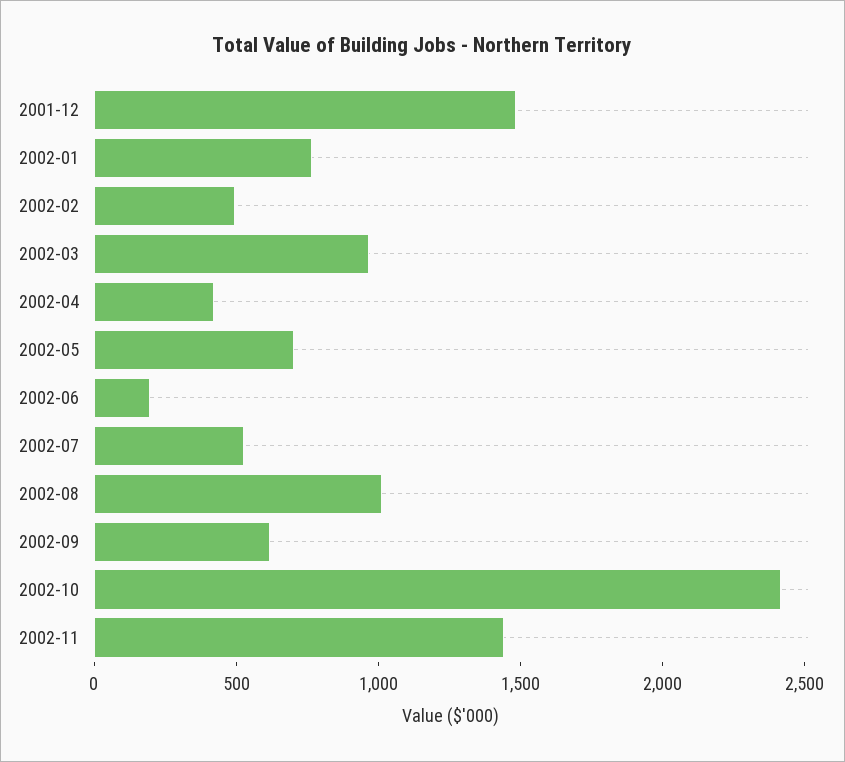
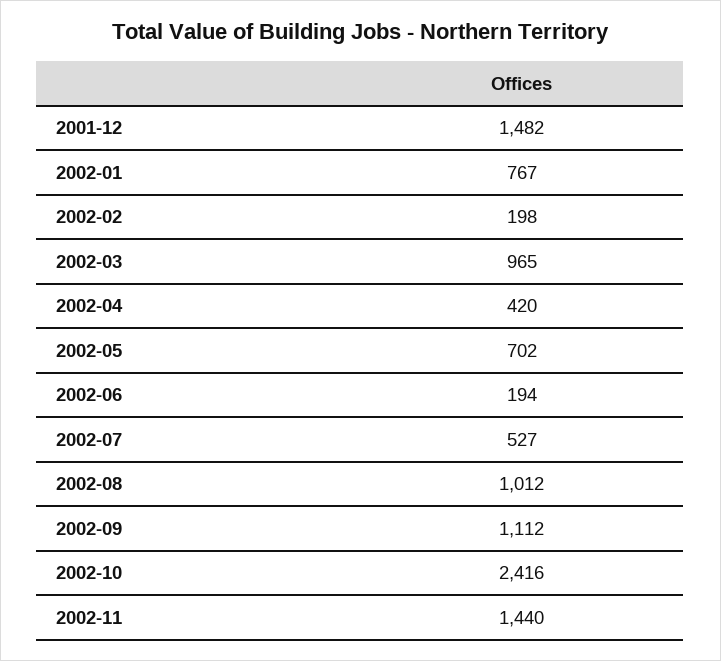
  {
    "2001-12": 1482,
    "2002-01": 767,
-   "2002-02": 500,
+   "2002-02": 198,
    "2002-03": 965,
    "2002-04": 420,
    "2002-05": 702,
    "2002-06": 194,
    "2002-07": 527,
    "2002-08": 1012,
-   "2002-09": 600,
+   "2002-09": 1112,
    "2002-10": 2416,
    "2002-11": 1440
  }

